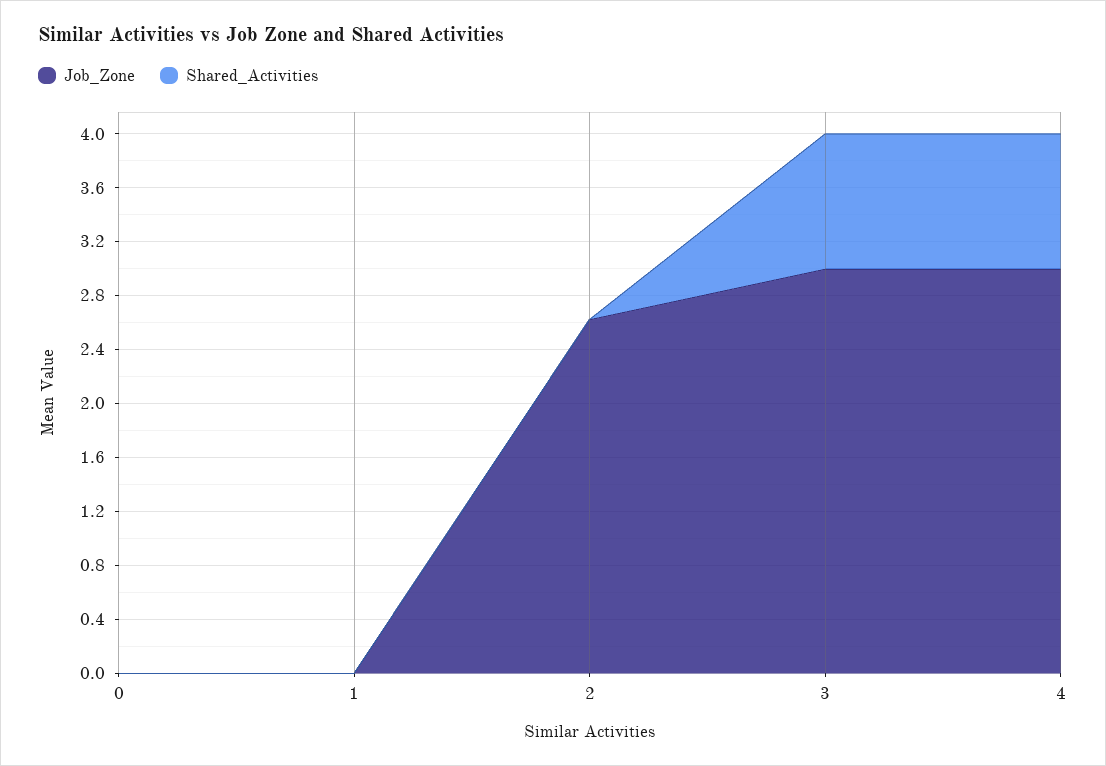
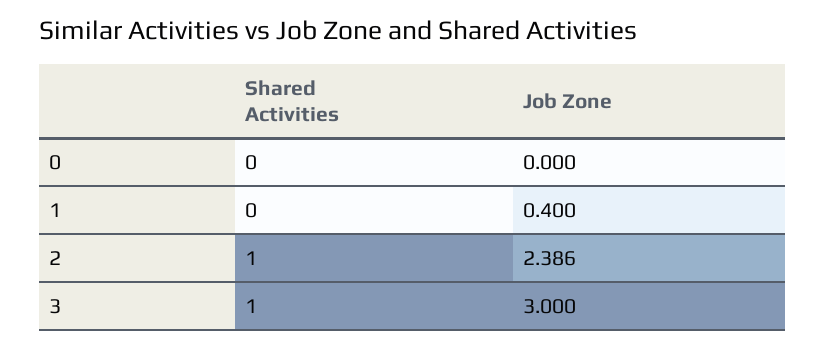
  {
    "Job_Zone": {
      "0": 0,
-     "1": 0,
+     "1": 0.4,
-     "2": 2.6,
+     "2": 2.386,
-     "3": 3,
+     "3": 3
-     "4": 3
    },
    "Shared_Activities": {
      "0": 0,
      "1": 0,
-     "2": 0,
+     "2": 1,
-     "3": 1,
+     "3": 1
-     "4": 1
    }
  }

